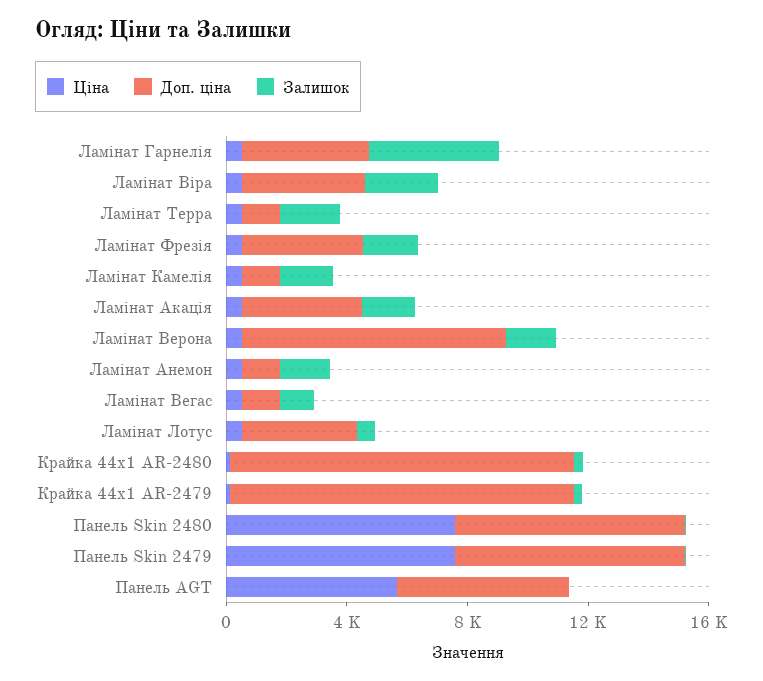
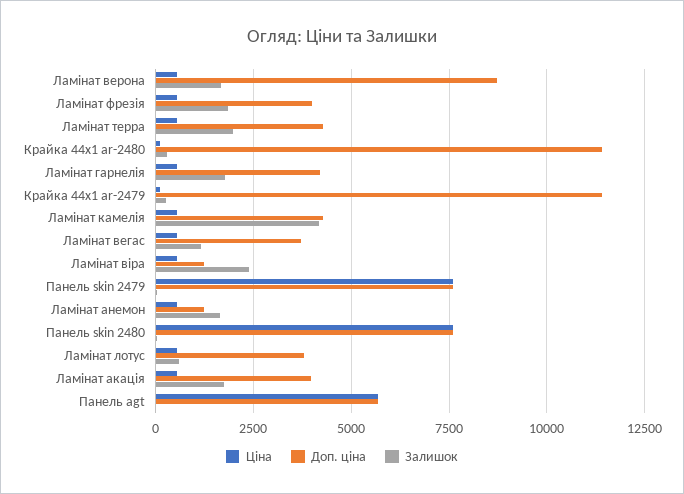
  {
    "Ціна": {
      "Ламінат Гарнелія": 500,
      "Ламінат Віра": 500,
      "Ламінат Терра": 500,
      "Ламінат Фрезія": 500,
      "Ламінат Камелія": 500,
      "Ламінат Акація": 500,
      "Ламінат Верона": 500,
      "Ламінат Анемон": 500,
      "Ламінат Вегас": 500,
      "Ламінат Лотус": 500,
      "Крайка 44x1 AR-2480": 0,
      "Крайка 44x1 AR-2479": 0,
      "Панель Skin 2480": 7500,
      "Панель Skin 2479": 7500,
      "Панель AGT": 5750
    },
    "Доп. ціна": {
      "Ламінат Гарнелія": 4250,
-     "Ламінат Віра": 4000,
+     "Ламінат Віра": 1250,
-     "Ламінат Терра": 1000,
+     "Ламінат Терра": 4250,
      "Ламінат Фрезія": 4000,
-     "Ламінат Камелія": 1000,
+     "Ламінат Камелія": 4250,
      "Ламінат Акація": 4000,
      "Ламінат Верона": 8750,
      "Ламінат Анемон": 1250,
-     "Ламінат Вегас": 1000,
+     "Ламінат Вегас": 3750,
      "Ламінат Лотус": 3750,
      "Крайка 44x1 AR-2480": 11500,
      "Крайка 44x1 AR-2479": 11500,
      "Панель Skin 2480": 7500,
      "Панель Skin 2479": 7500,
      "Панель AGT": 5750
    },
    "Залишок": {
-     "Ламінат Гарнелія": 4000,
+     "Ламінат Гарнелія": 1750,
      "Ламінат Віра": 2500,
      "Ламінат Терра": 2000,
      "Ламінат Фрезія": 1750,
-     "Ламінат Камелія": 2000,
+     "Ламінат Камелія": 4250,
      "Ламінат Акація": 1750,
      "Ламінат Верона": 1750,
      "Ламінат Анемон": 1750,
      "Ламінат Вегас": 1250,
      "Ламінат Лотус": 500,
      "Крайка 44x1 AR-2480": 250,
      "Крайка 44x1 AR-2479": 250,
      "Панель Skin 2480": 0,
      "Панель Skin 2479": 0,
      "Панель AGT": 0
    }
  }

